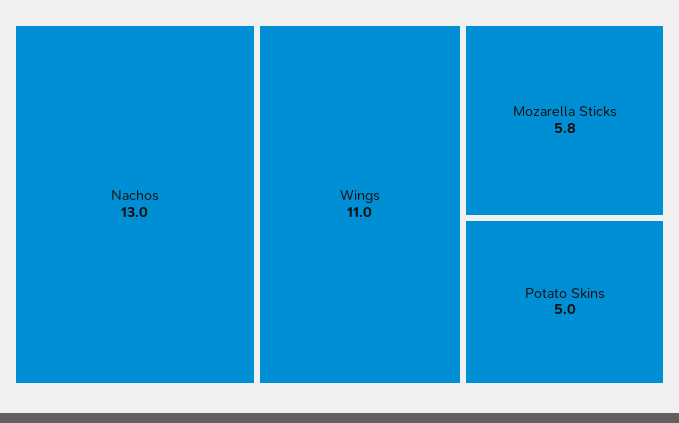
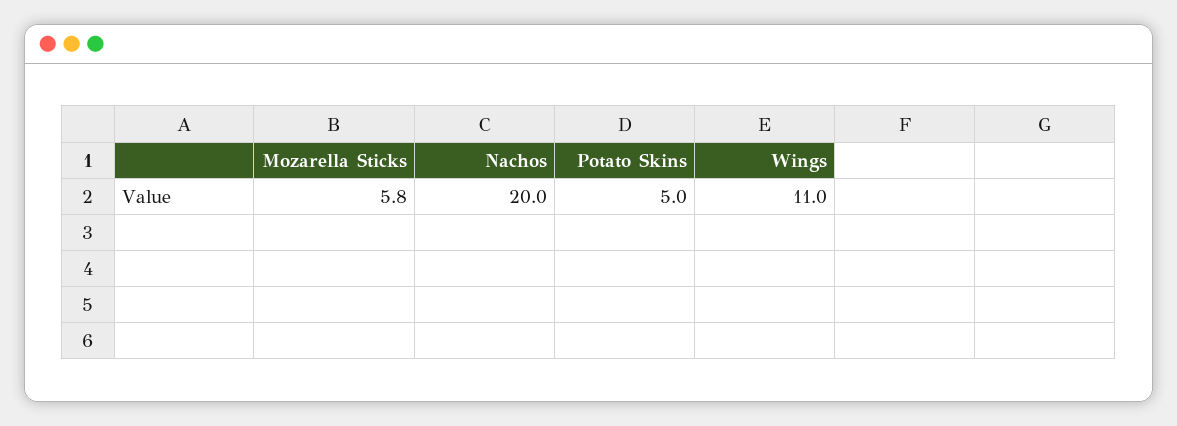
  {
-   "Nachos": 13,
+   "Nachos": 20,
    "Wings": 11,
    "Mozarella Sticks": 5.8,
    "Potato Skins": 5
  }

